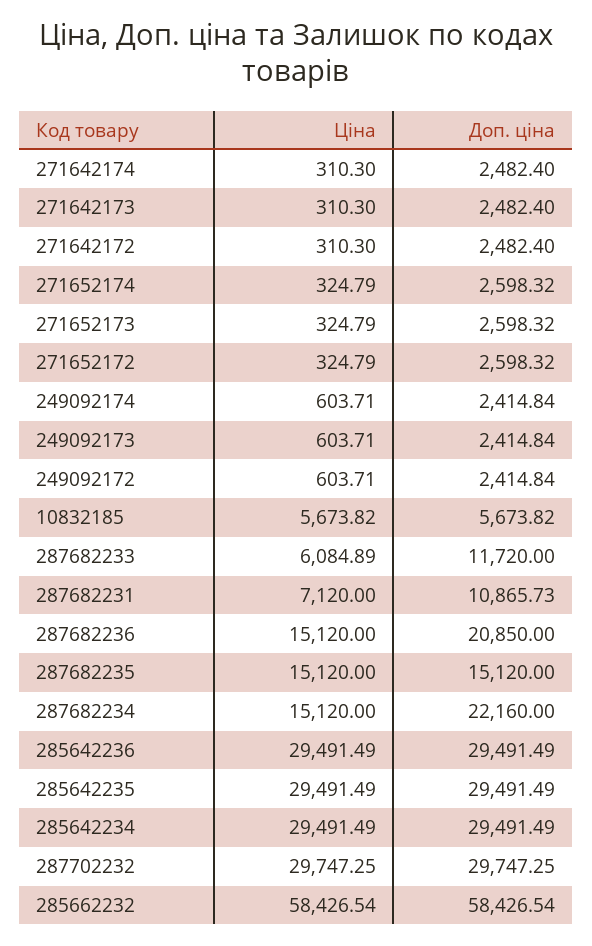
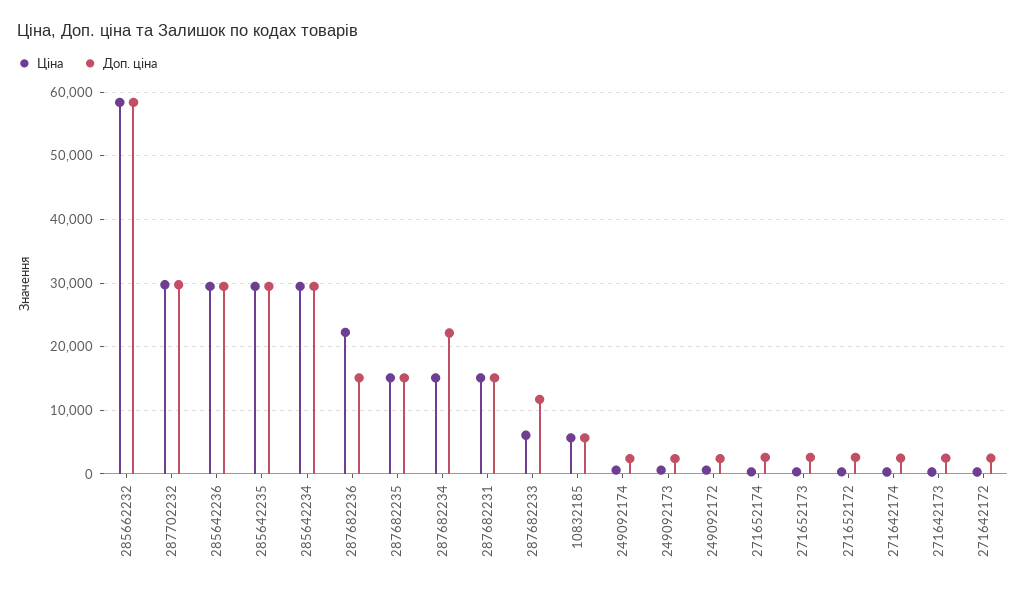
  {
    "Ціна": {
      "271642174": 310.3,
      "271642173": 310.3,
      "271642172": 310.3,
      "271652174": 324.79,
      "271652173": 324.79,
      "271652172": 324.79,
      "249092174": 603.71,
      "249092173": 603.71,
      "249092172": 603.71,
      "10832185": 5673.82,
      "287682233": 6084.89,
-     "287682231": 7120,
+     "287682231": 15000,
-     "287682236": 15120,
+     "287682236": 22000,
      "287682235": 15120,
      "287682234": 15120,
      "285642236": 29491.49,
      "285642235": 29491.49,
      "285642234": 29491.49,
      "287702232": 29747.25,
      "285662232": 58426.54
    },
    "Доп. ціна": {
      "271642174": 2482.4,
      "271642173": 2482.4,
      "271642172": 2482.4,
      "271652174": 2598.32,
      "271652173": 2598.32,
      "271652172": 2598.32,
      "249092174": 2414.84,
      "249092173": 2414.84,
      "249092172": 2414.84,
      "10832185": 5673.82,
      "287682233": 11720,
-     "287682231": 10865.73,
+     "287682231": 15000,
-     "287682236": 20850,
+     "287682236": 15000,
      "287682235": 15120,
      "287682234": 22160,
      "285642236": 29491.49,
      "285642235": 29491.49,
      "285642234": 29491.49,
      "287702232": 29747.25,
      "285662232": 58426.54
    }
  }

